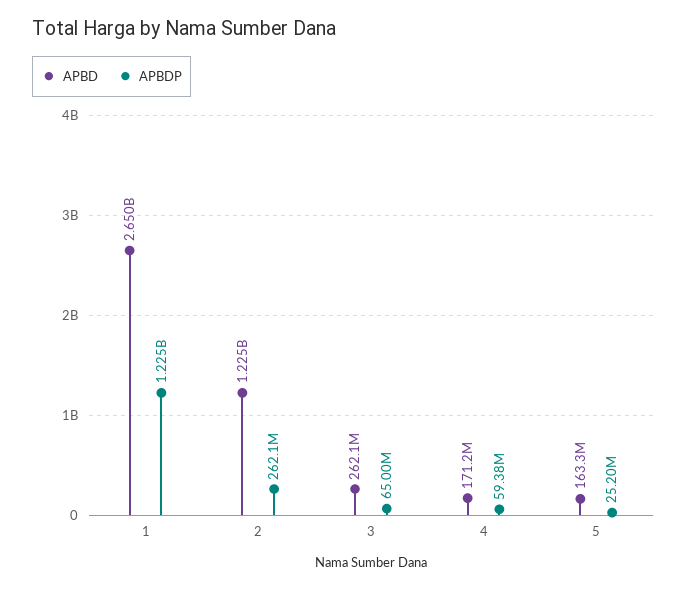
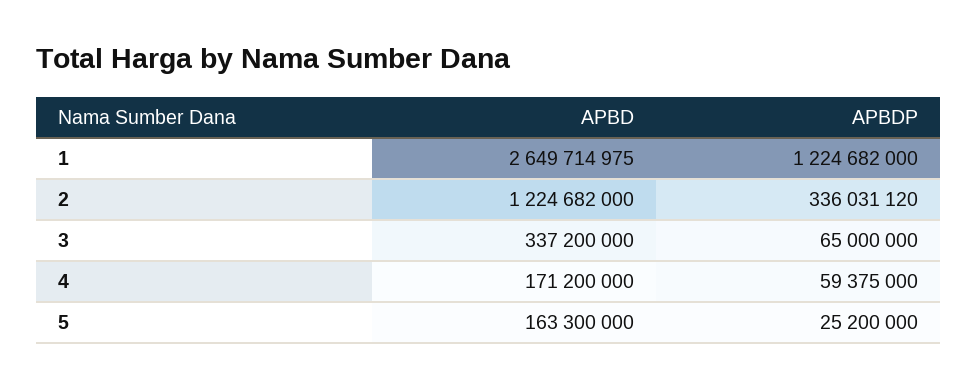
  {
    "APBD": {
      "1": 2649714975,
      "2": 1224682000,
-     "3": 262100000,
+     "3": 337200000,
      "4": 171200000,
      "5": 163300000
    },
    "APBDP": {
      "1": 1224682000,
-     "2": 262100000,
+     "2": 336031120,
      "3": 65000000,
      "4": 59375000,
      "5": 25200000
    }
  }

